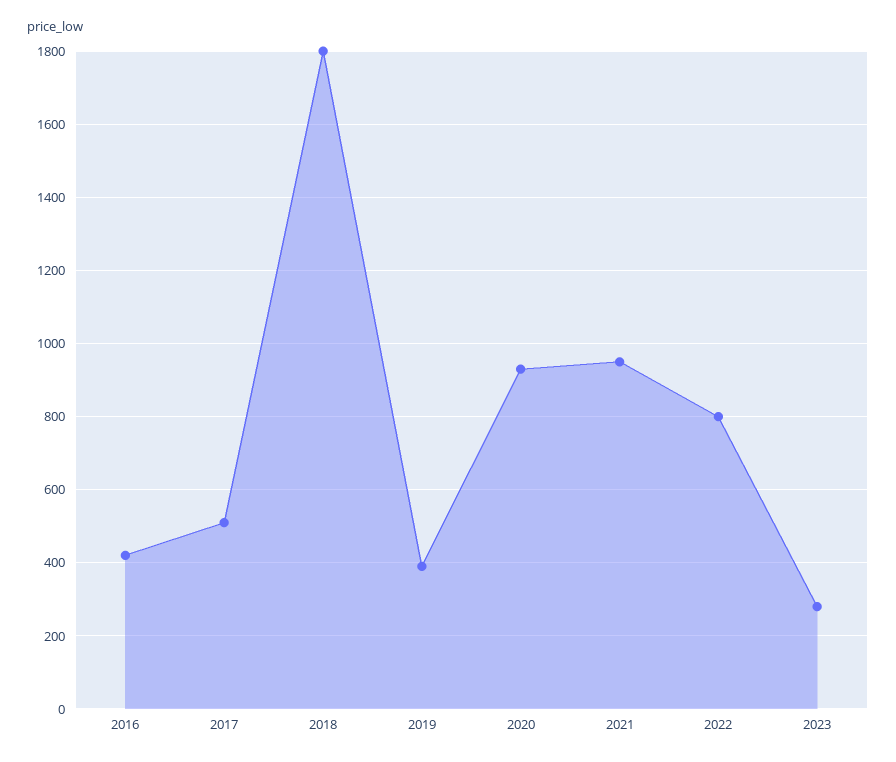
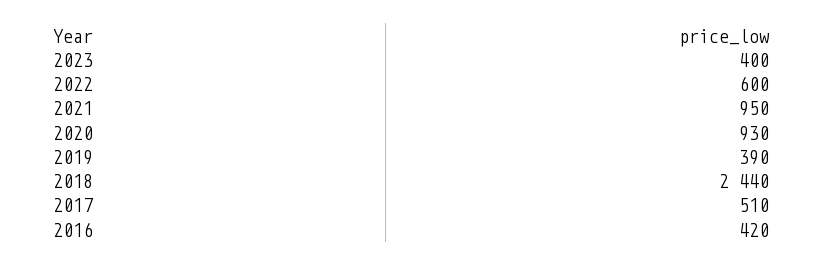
  {
    "2016": 420,
    "2017": 510,
-   "2018": 1800,
+   "2018": 2440,
    "2019": 390,
    "2020": 930,
    "2021": 950,
-   "2022": 800,
+   "2022": 600,
-   "2023": 280
+   "2023": 400
  }

